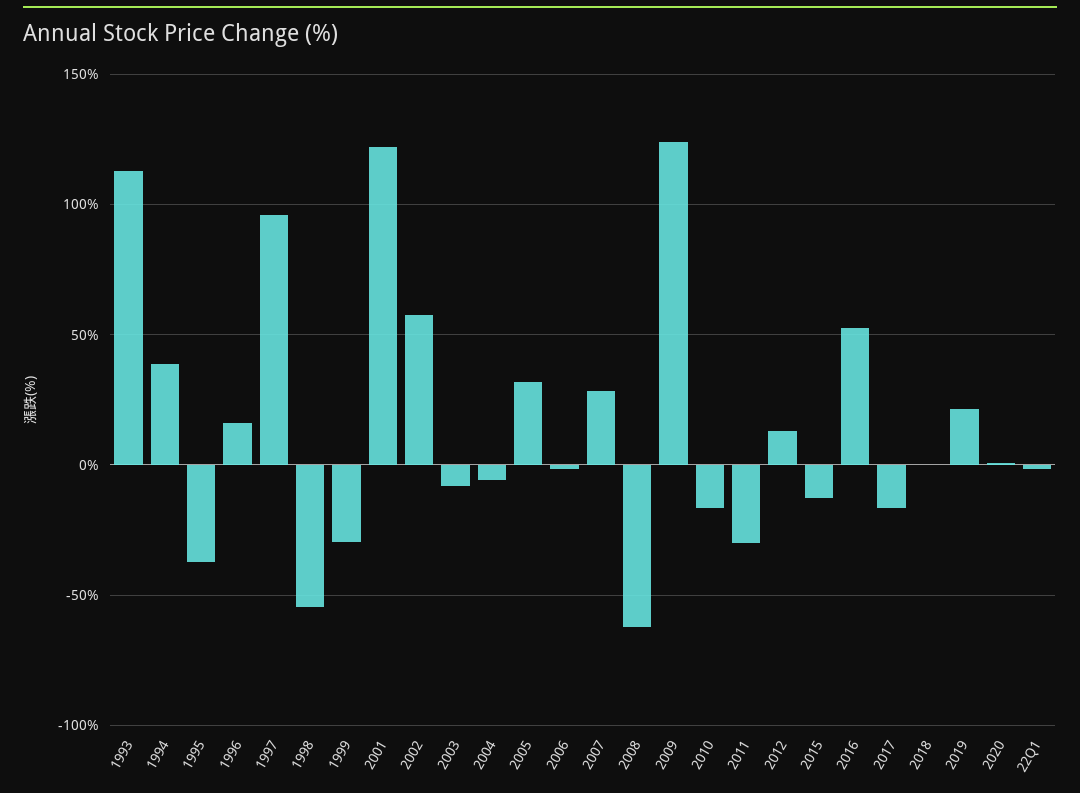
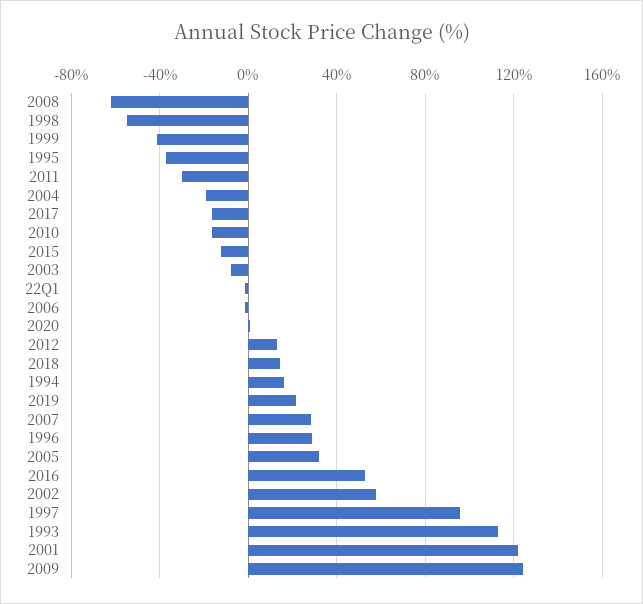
  {
    "1993": 115,
-   "1994": 40,
+   "1994": 15,
    "1995": -35,
-   "1996": 15,
+   "1996": 30,
    "1997": 95,
    "1998": -55,
-   "1999": -30,
+   "1999": -40,
    "2001": 120,
    "2002": 60,
    "2003": -10,
-   "2004": -5,
+   "2004": -20,
    "2005": 30,
    "2006": 0,
    "2007": 30,
    "2008": -60,
    "2009": 125,
    "2010": -15,
    "2011": -30,
    "2012": 15,
    "2015": -15,
    "2016": 55,
    "2017": -15,
-   "2018": 0,
+   "2018": 15,
    "2019": 20,
    "2020": 0,
    "22Q1": 0
  }

